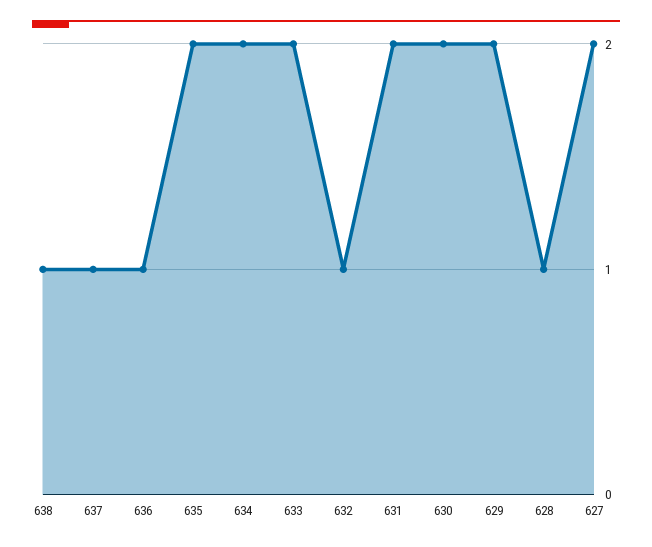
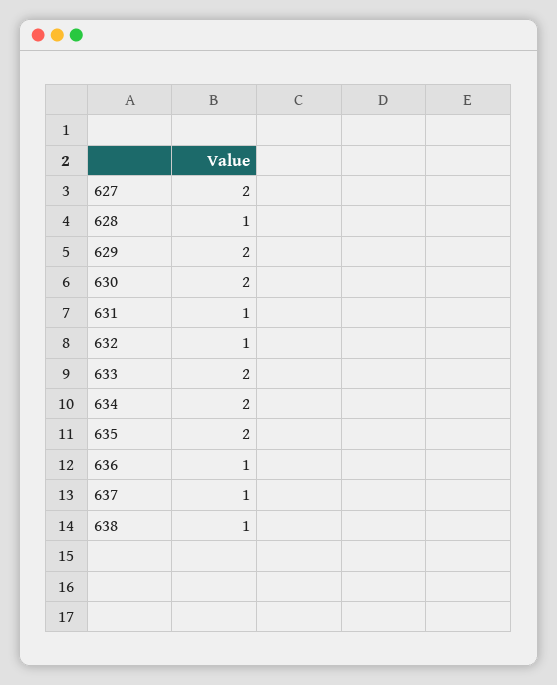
  {
    "638": 1,
    "637": 1,
    "636": 1,
    "635": 2,
    "634": 2,
    "633": 2,
    "632": 1,
-   "631": 2,
+   "631": 1,
    "630": 2,
    "629": 2,
    "628": 1,
    "627": 2
  }

